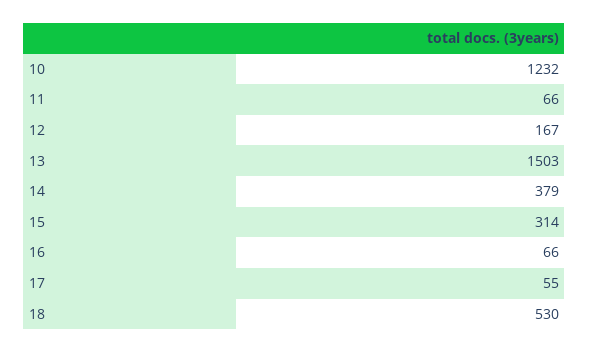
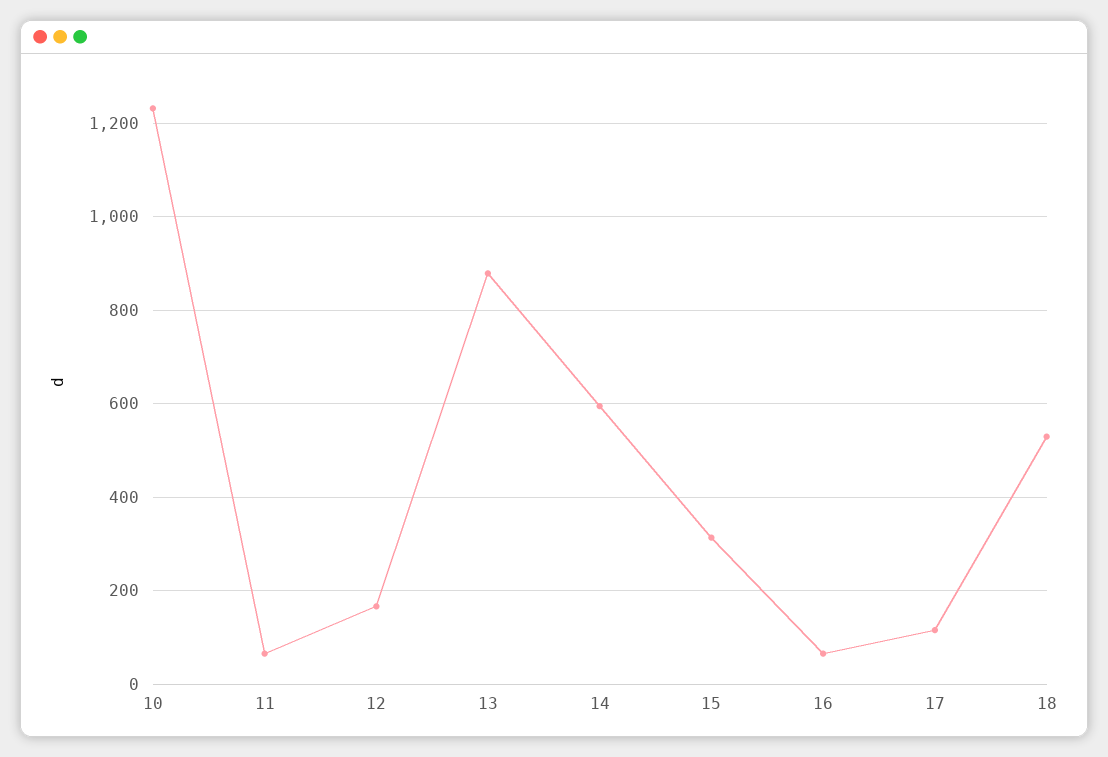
  {
    "10": 1232,
    "11": 66,
    "12": 167,
-   "13": 1503,
+   "13": 880,
-   "14": 379,
+   "14": 600,
    "15": 314,
    "16": 66,
-   "17": 55,
+   "17": 120,
    "18": 530
  }

